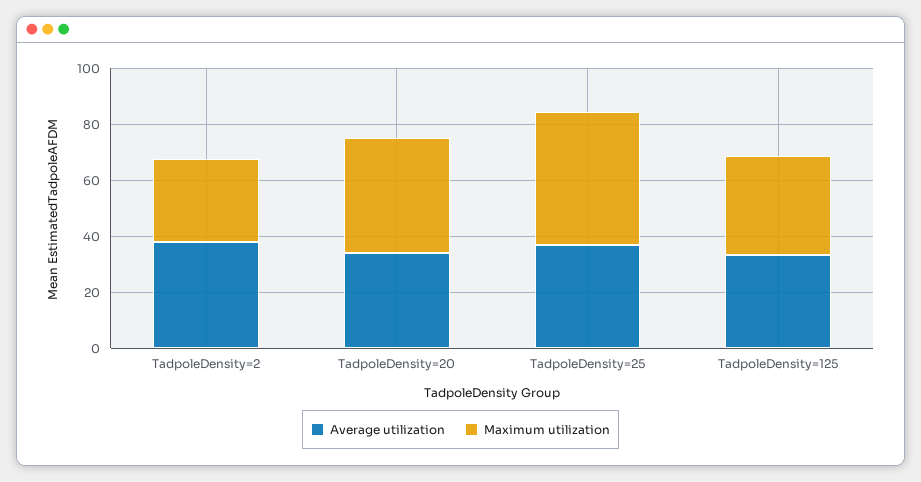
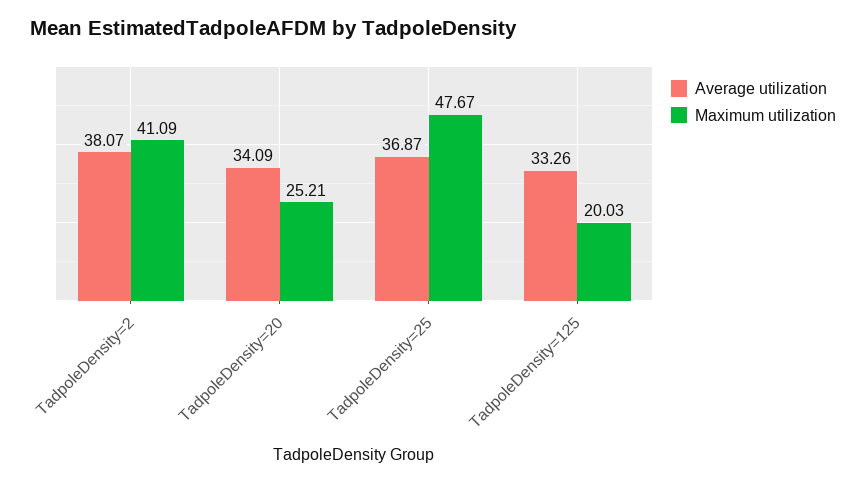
  {
    "Average utilization": {
      "TadpoleDensity=2": 38.07,
      "TadpoleDensity=20": 34.09,
      "TadpoleDensity=25": 36.87,
      "TadpoleDensity=125": 33.26
    },
    "Maximum utilization": {
-     "TadpoleDensity=2": 30,
+     "TadpoleDensity=2": 41.09,
-     "TadpoleDensity=20": 40,
+     "TadpoleDensity=20": 25.21,
      "TadpoleDensity=25": 47.67,
-     "TadpoleDensity=125": 35
+     "TadpoleDensity=125": 20.03
    }
  }

